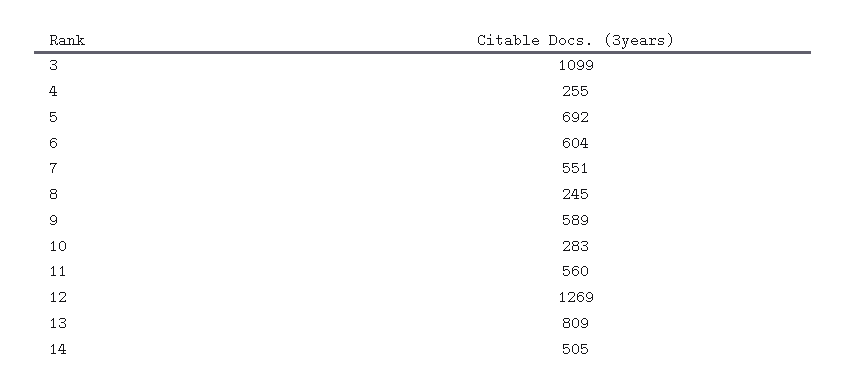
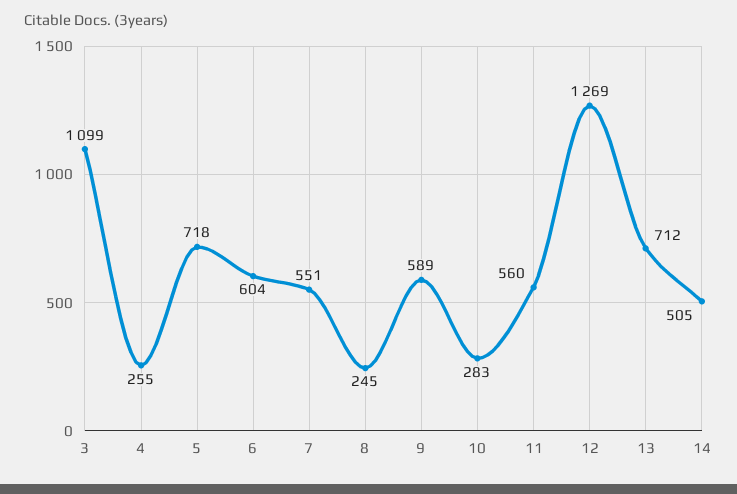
  {
    "3": 1099,
    "4": 255,
-   "5": 692,
+   "5": 718,
    "6": 604,
    "7": 551,
    "8": 245,
    "9": 589,
    "10": 283,
    "11": 560,
    "12": 1269,
-   "13": 809,
+   "13": 712,
    "14": 505
  }

